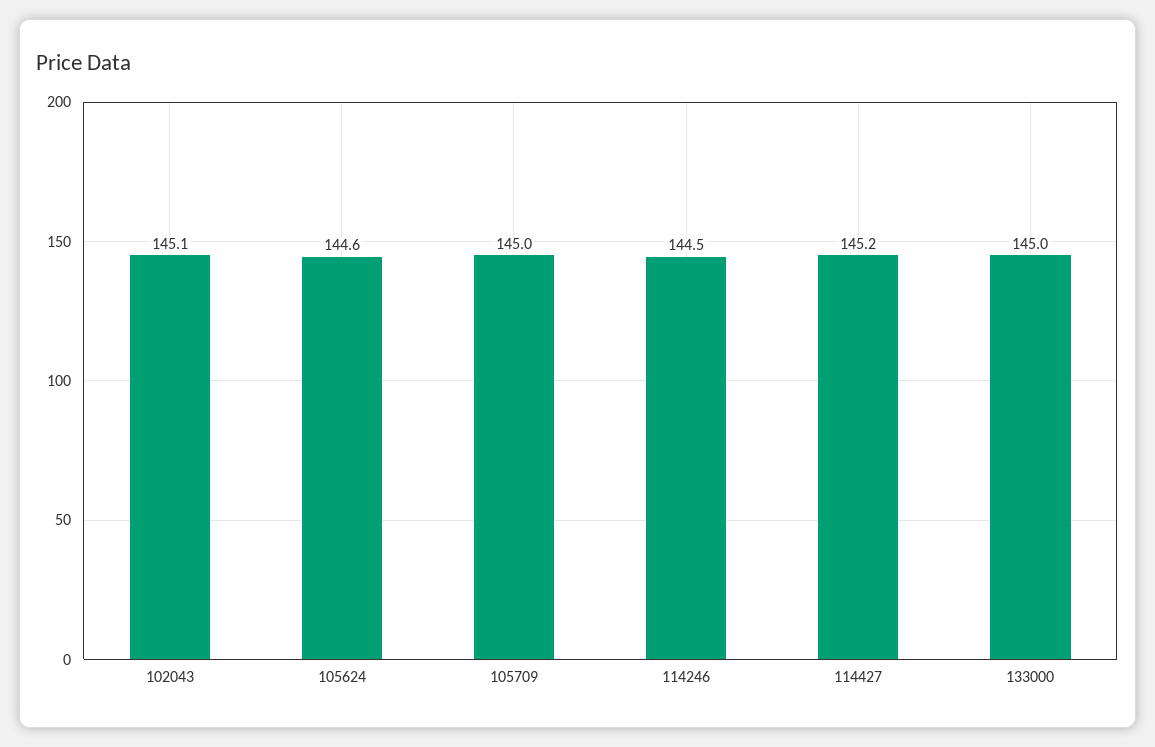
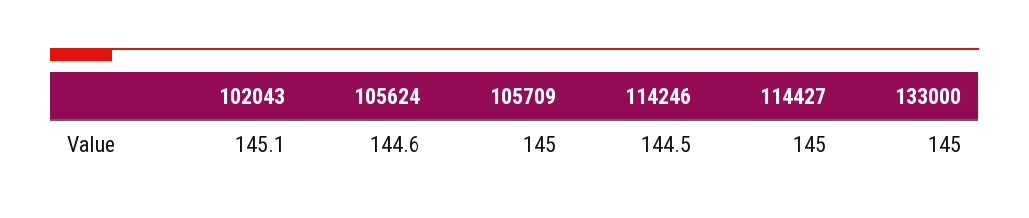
  {
    "102043": 145.1,
    "105624": 144.6,
    "105709": 145,
    "114246": 144.5,
-   "114427": 145.2,
+   "114427": 145,
    "133000": 145
  }

